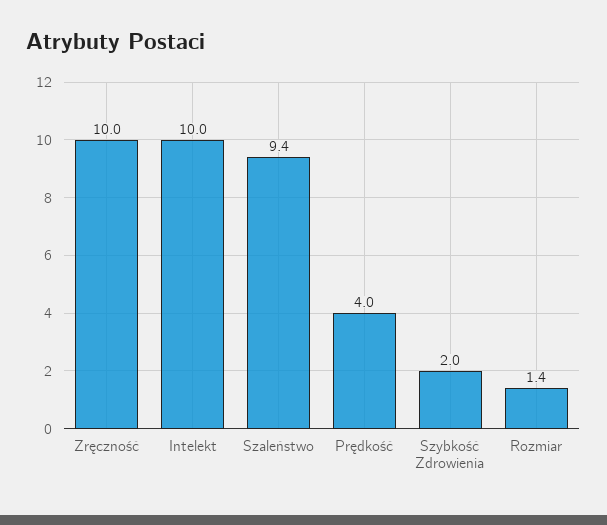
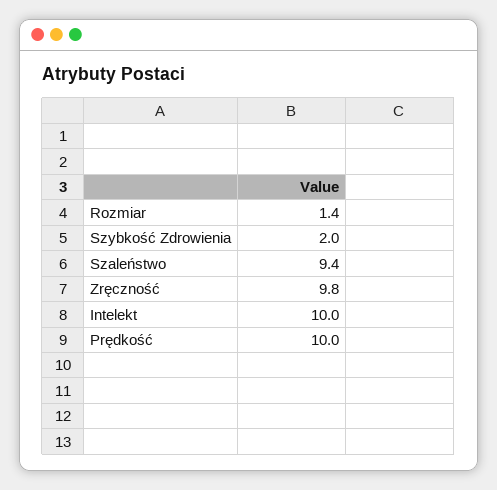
  {
-   "Zręczność": 10,
+   "Zręczność": 9.8,
    "Intelekt": 10,
    "Szaleństwo": 9.4,
-   "Prędkość": 4,
+   "Prędkość": 10,
    "Szybkość Zdrowienia": 2,
    "Rozmiar": 1.4
  }

